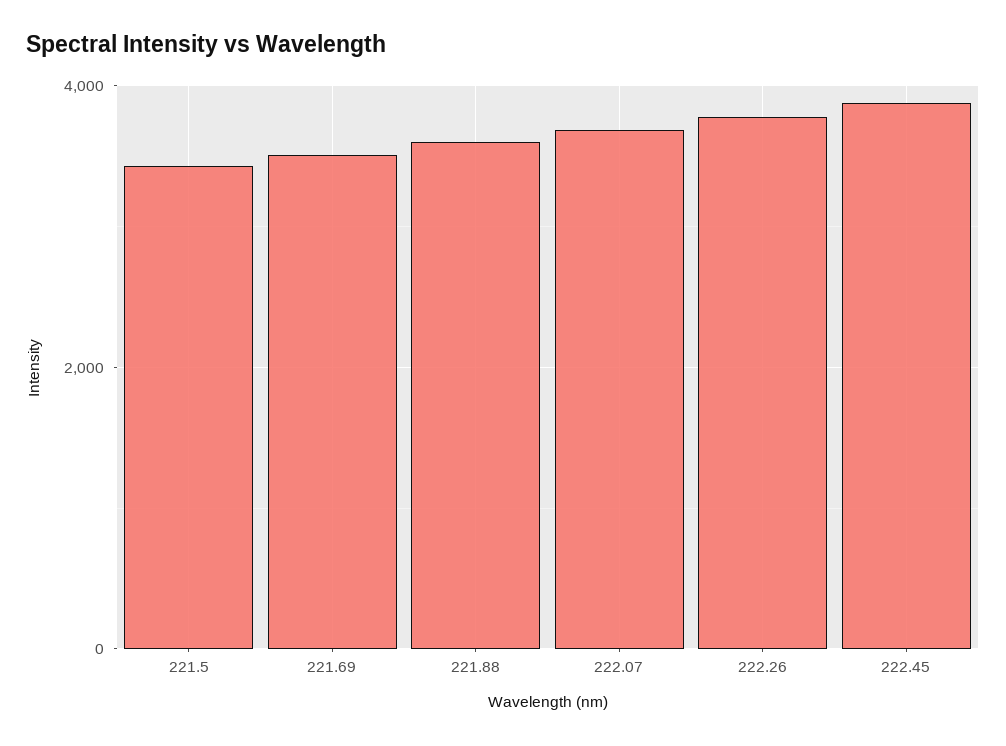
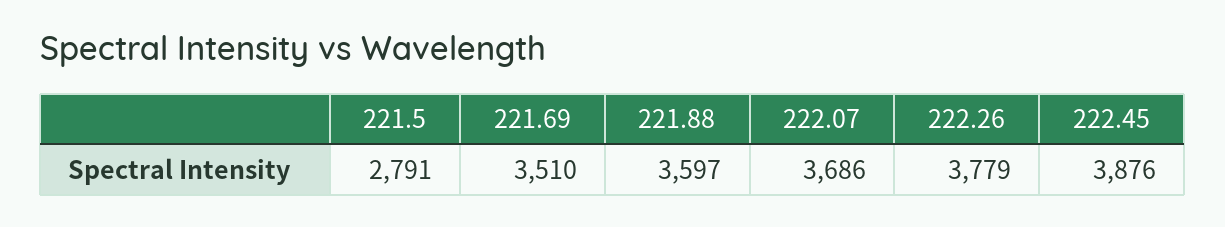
  {
-   "221.5": 3400,
+   "221.5": 2791,
    "221.69": 3510,
    "221.88": 3597,
    "222.07": 3686,
    "222.26": 3779,
    "222.45": 3876
  }

